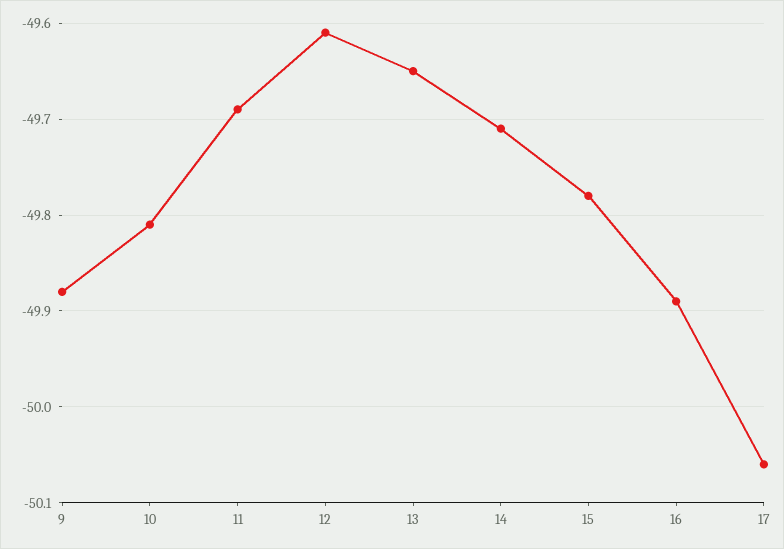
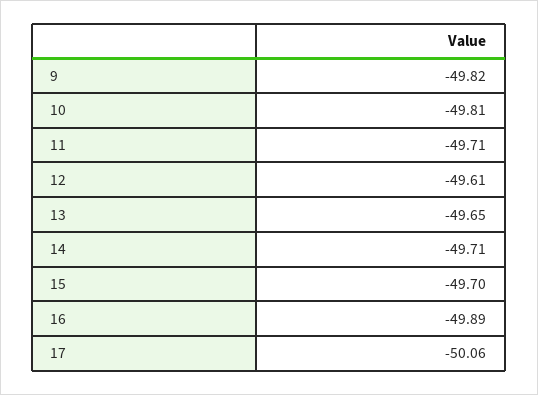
  {
-   "9": -49.88,
+   "9": -49.82,
    "10": -49.81,
-   "11": -49.69,
+   "11": -49.71,
    "12": -49.61,
    "13": -49.65,
    "14": -49.71,
-   "15": -49.78,
+   "15": -49.7,
    "16": -49.89,
    "17": -50.06
  }

